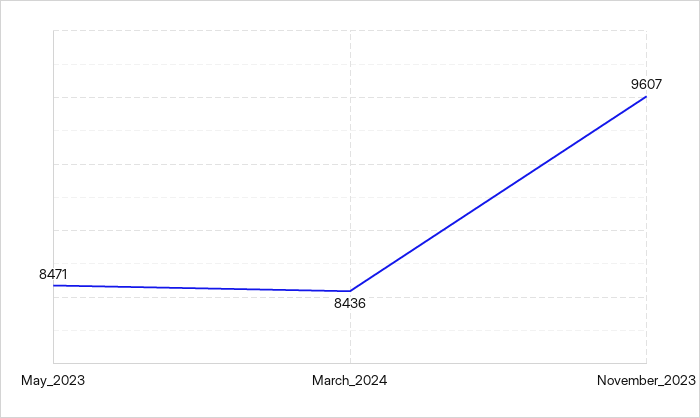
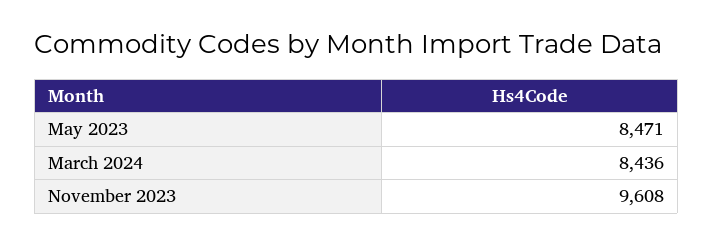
  {
    "May_2023": 8471,
    "March_2024": 8436,
-   "November_2023": 9607
+   "November_2023": 9608
  }

